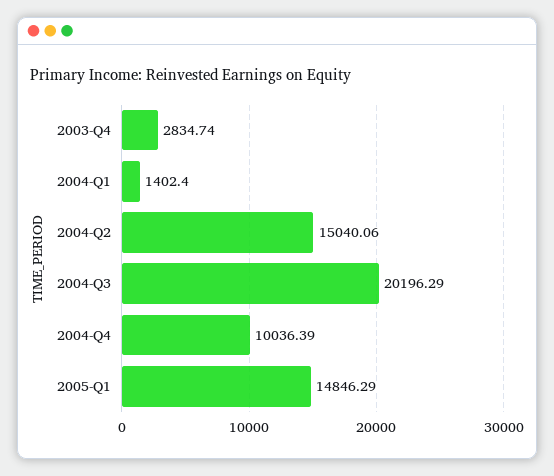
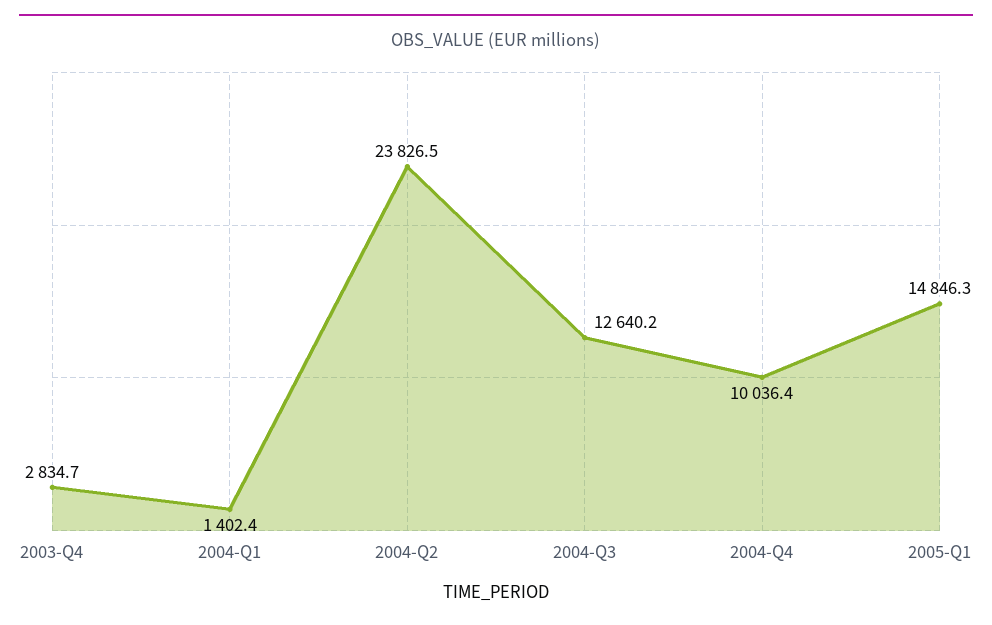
  {
    "2003-Q4": 2834.74,
    "2004-Q1": 1402.4,
-   "2004-Q2": 15040.06,
+   "2004-Q2": 23826.5,
-   "2004-Q3": 20196.29,
+   "2004-Q3": 12640.2,
    "2004-Q4": 10036.39,
    "2005-Q1": 14846.29
  }

